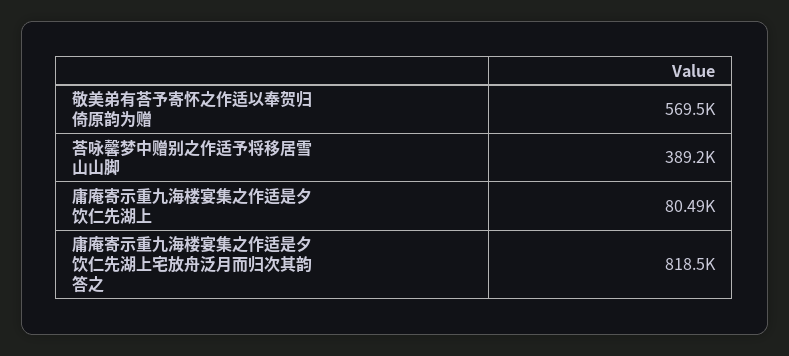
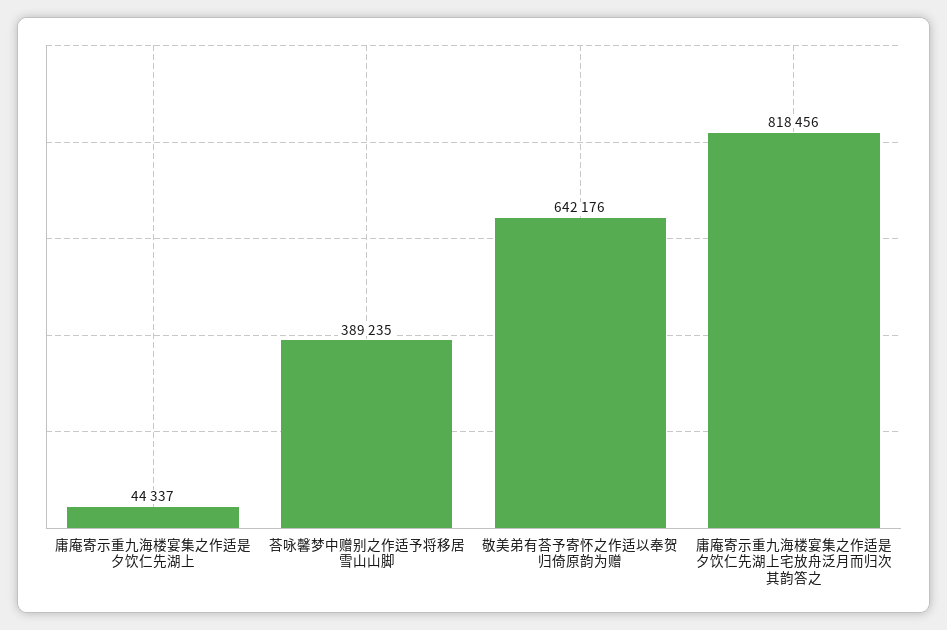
  {
-   "敬美弟有荅予寄怀之作适以奉贺归倚原韵为赠": 569500,
+   "敬美弟有荅予寄怀之作适以奉贺归倚原韵为赠": 642176,
    "荅咏馨梦中赠别之作适予将移居雪山山脚": 389235,
-   "庸庵寄示重九海楼宴集之作适是夕饮仁先湖上": 80490,
+   "庸庵寄示重九海楼宴集之作适是夕饮仁先湖上": 44337,
    "庸庵寄示重九海楼宴集之作适是夕饮仁先湖上宅放舟泛月而归次其韵答之": 818456
  }

